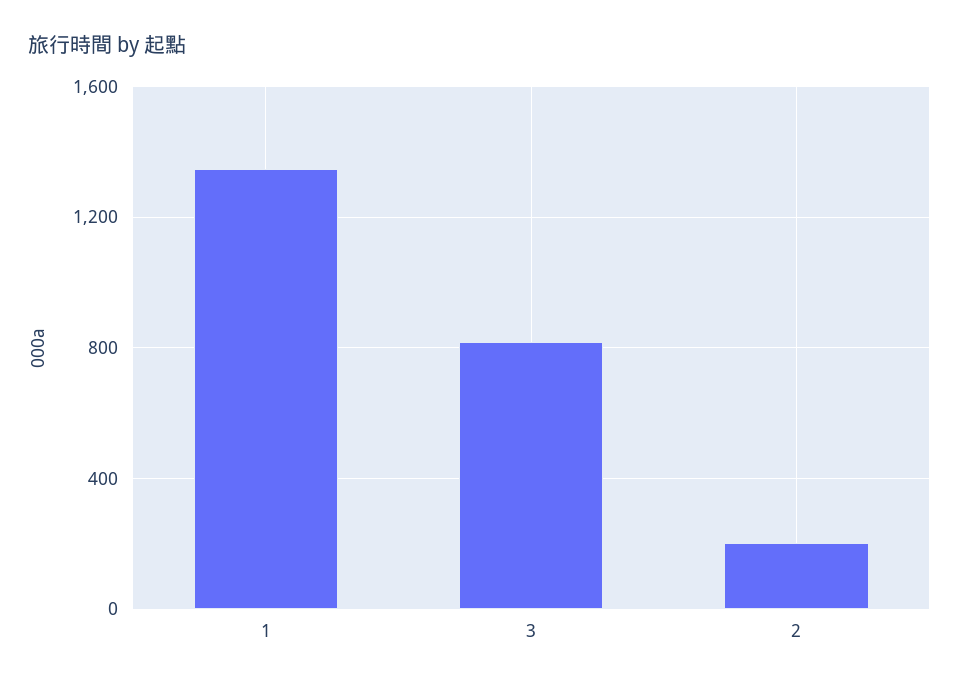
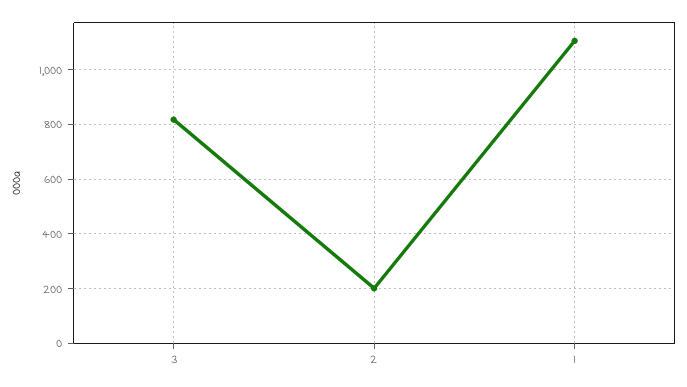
  {
-   "1": 1350,
+   "1": 1100,
    "3": 825,
    "2": 200
  }

